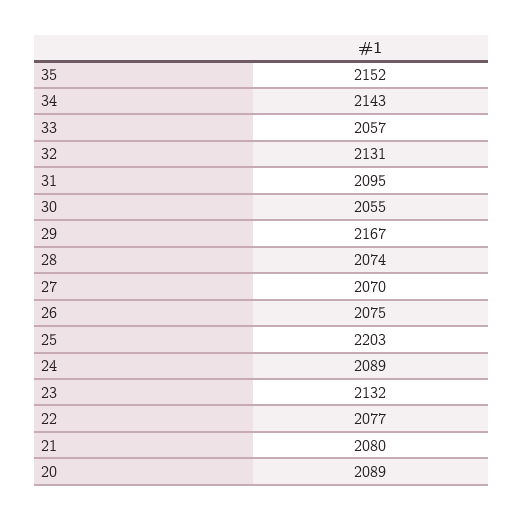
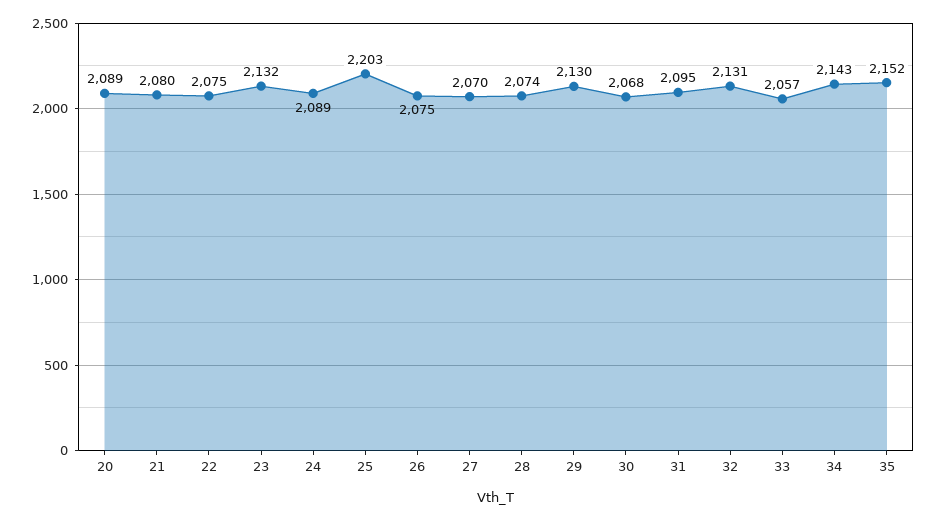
  {
    "35": 2152,
    "34": 2143,
    "33": 2057,
    "32": 2131,
    "31": 2095,
-   "30": 2055,
+   "30": 2068,
-   "29": 2167,
+   "29": 2130,
    "28": 2074,
    "27": 2070,
    "26": 2075,
    "25": 2203,
    "24": 2089,
    "23": 2132,
-   "22": 2077,
+   "22": 2075,
    "21": 2080,
    "20": 2089
  }

